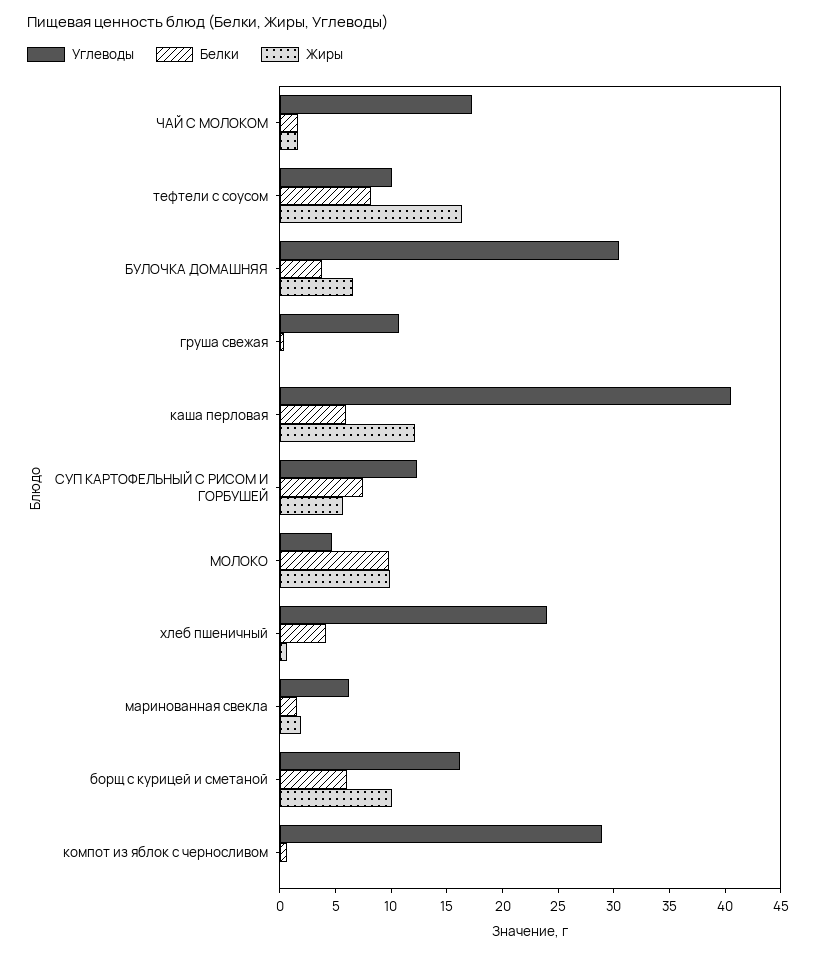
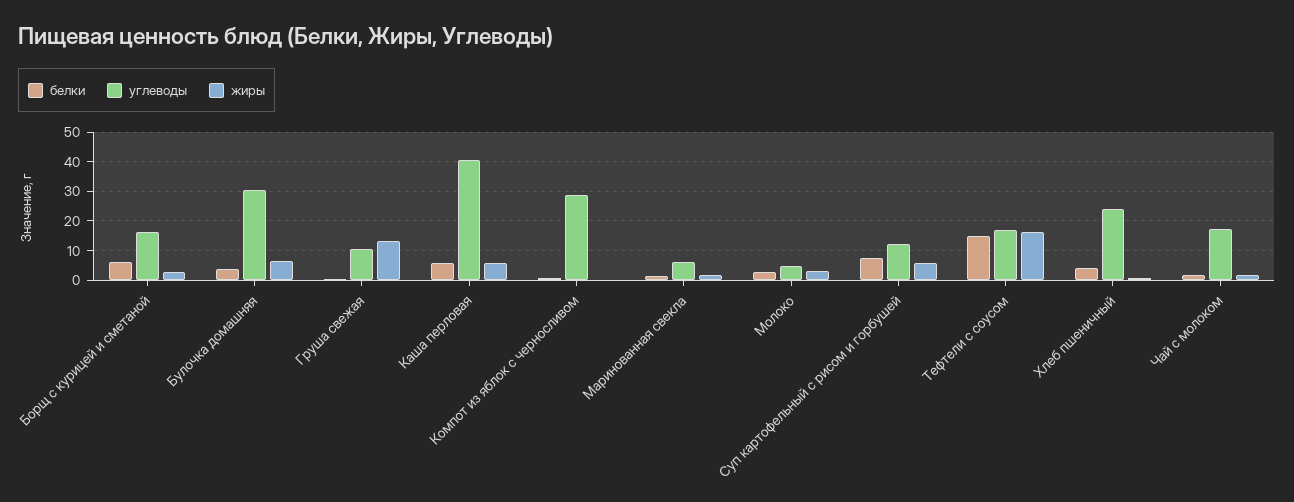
  {
    "Углеводы": {
      "ЧАЙ С МОЛОКОМ": 17,
-     "тефтели с соусом": 10,
+     "тефтели с соусом": 17.5,
      "БУЛОЧКА ДОМАШНЯЯ": 30,
      "груша свежая": 11,
      "каша перловая": 41,
      "СУП КАРТОФЕЛЬНЫЙ С РИСОМ И ГОРБУШЕЙ": 12,
      "МОЛОКО": 5,
      "хлеб пшеничный": 24,
      "маринованная свекла": 6,
      "борщ с курицей и сметаной": 16,
      "компот из яблок с черносливом": 29
    },
    "Белки": {
      "ЧАЙ С МОЛОКОМ": 2,
-     "тефтели с соусом": 8,
+     "тефтели с соусом": 15,
      "БУЛОЧКА ДОМАШНЯЯ": 4,
      "груша свежая": 0,
      "каша перловая": 6,
      "СУП КАРТОФЕЛЬНЫЙ С РИСОМ И ГОРБУШЕЙ": 8,
-     "МОЛОКО": 10,
+     "МОЛОКО": 2.5,
      "хлеб пшеничный": 4,
      "маринованная свекла": 2,
      "борщ с курицей и сметаной": 6,
      "компот из яблок с черносливом": 1
    },
    "Жиры": {
      "ЧАЙ С МОЛОКОМ": 2,
      "тефтели с соусом": 16,
      "БУЛОЧКА ДОМАШНЯЯ": 7,
-     "груша свежая": 0,
+     "груша свежая": 12.5,
-     "каша перловая": 12,
+     "каша перловая": 5,
      "СУП КАРТОФЕЛЬНЫЙ С РИСОМ И ГОРБУШЕЙ": 6,
-     "МОЛОКО": 10,
+     "МОЛОКО": 2.5,
      "хлеб пшеничный": 1,
      "маринованная свекла": 2,
-     "борщ с курицей и сметаной": 10,
+     "борщ с курицей и сметаной": 2.5,
      "компот из яблок с черносливом": 0
    }
  }

